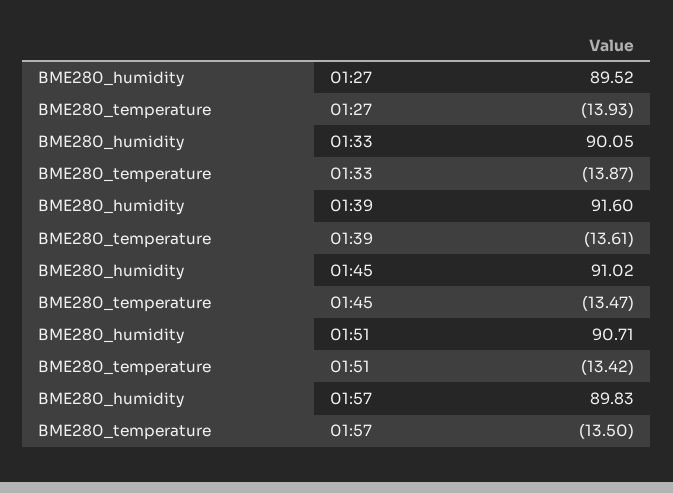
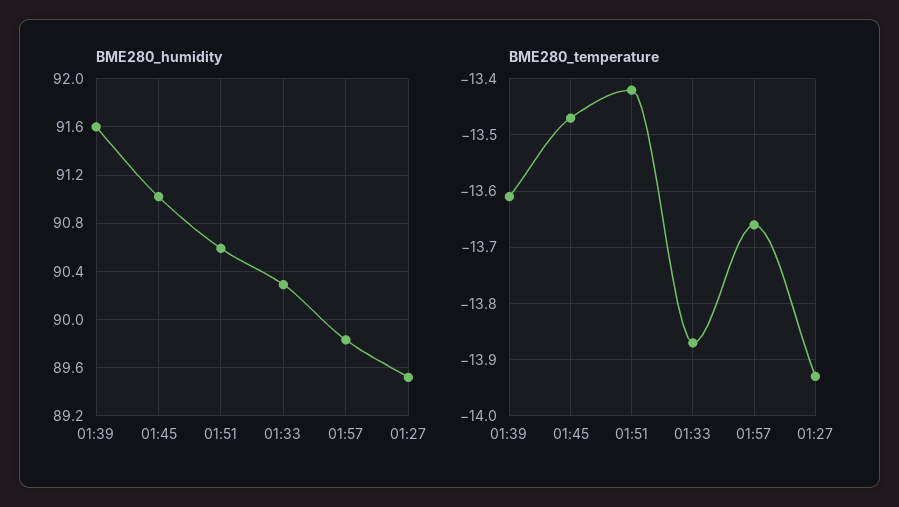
  {
    "BME280_humidity": {
      "01:27": 89.52,
-     "01:33": 90.05,
+     "01:33": 90.3,
      "01:39": 91.6,
      "01:45": 91.02,
-     "01:51": 90.71,
+     "01:51": 90.6,
      "01:57": 89.83
    },
    "BME280_temperature": {
      "01:27": -13.93,
      "01:33": -13.87,
      "01:39": -13.61,
      "01:45": -13.47,
      "01:51": -13.42,
-     "01:57": -13.5
+     "01:57": -13.65
    }
  }

